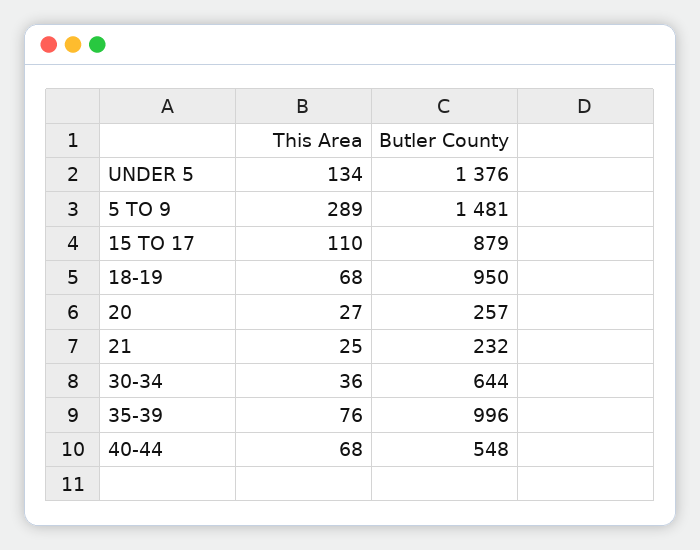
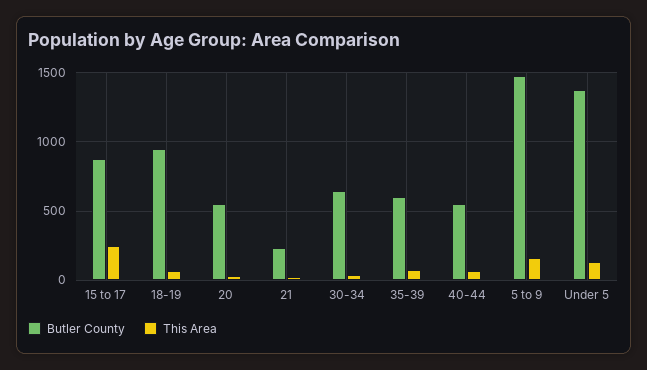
  {
    "This Area": {
      "UNDER 5": 134,
-     "5 TO 9": 289,
+     "5 TO 9": 150,
-     "15 TO 17": 110,
+     "15 TO 17": 250,
      "18-19": 68,
      "20": 27,
      "21": 25,
      "30-34": 36,
      "35-39": 76,
      "40-44": 68
    },
    "Butler County": {
      "UNDER 5": 1376,
      "5 TO 9": 1481,
      "15 TO 17": 879,
      "18-19": 950,
-     "20": 257,
+     "20": 550,
      "21": 232,
      "30-34": 644,
-     "35-39": 996,
+     "35-39": 600,
      "40-44": 548
    }
  }

